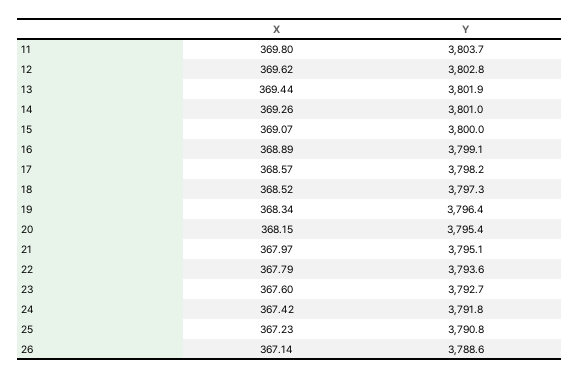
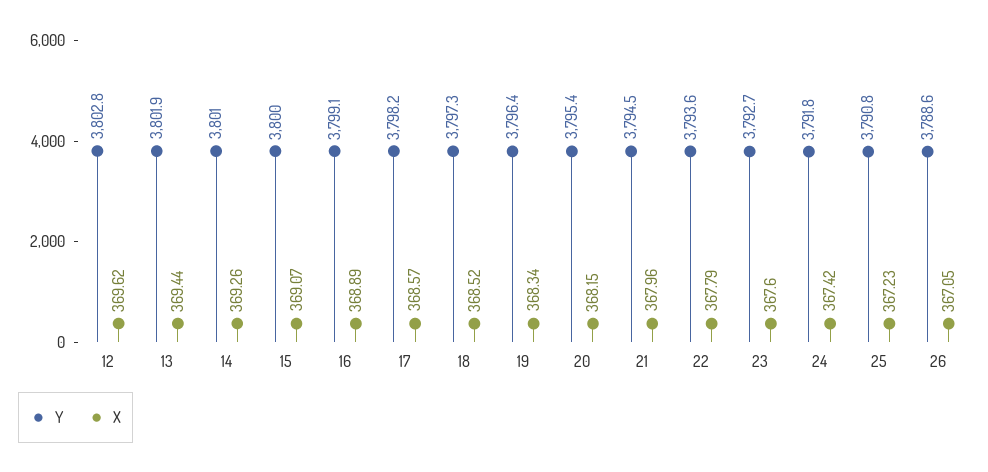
  {
    "X": {
-     "11": 369.8,
      "12": 369.62,
      "13": 369.44,
      "14": 369.26,
      "15": 369.07,
      "16": 368.89,
      "17": 368.57,
      "18": 368.52,
      "19": 368.34,
      "20": 368.15,
-     "21": 367.97,
+     "21": 367.96,
      "22": 367.79,
      "23": 367.6,
      "24": 367.42,
      "25": 367.23,
-     "26": 367.14
+     "26": 367.05
    },
    "Y": {
-     "11": 3803.7,
      "12": 3802.8,
      "13": 3801.9,
      "14": 3801,
      "15": 3800,
      "16": 3799.1,
      "17": 3798.2,
      "18": 3797.3,
      "19": 3796.4,
      "20": 3795.4,
-     "21": 3795.1,
+     "21": 3794.5,
      "22": 3793.6,
      "23": 3792.7,
      "24": 3791.8,
      "25": 3790.8,
      "26": 3788.6
    }
  }

